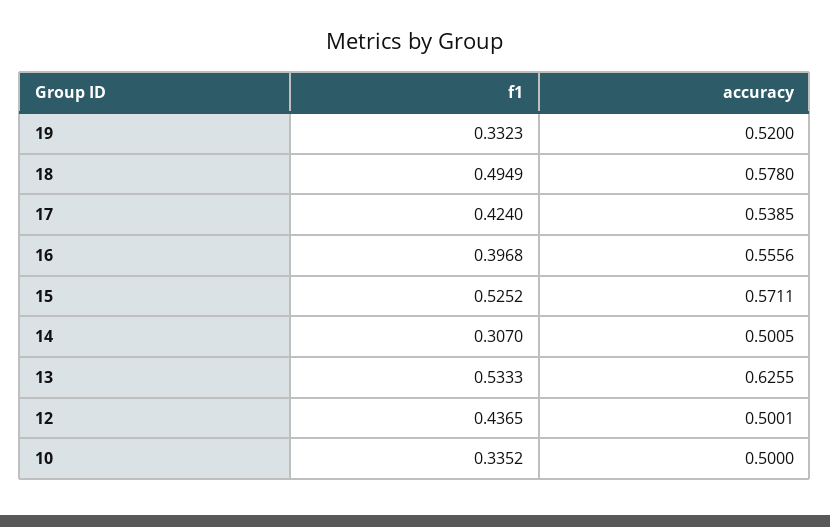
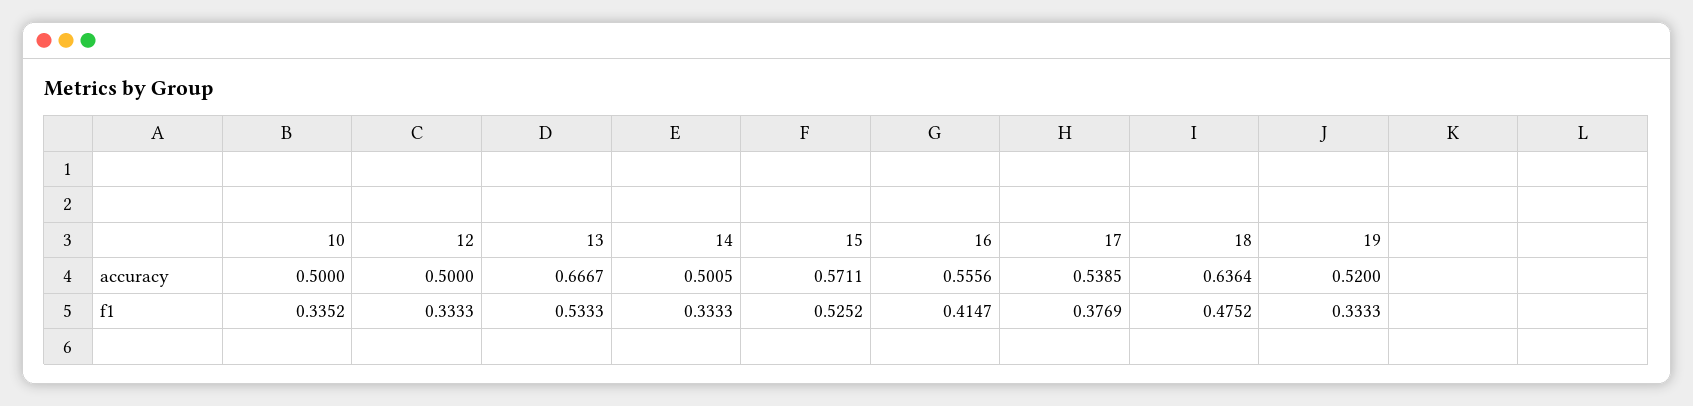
  {
    "f1": {
-     "19": 0.3323,
+     "19": 0.3333,
-     "18": 0.4949,
+     "18": 0.4752,
-     "17": 0.424,
+     "17": 0.3769,
-     "16": 0.3968,
+     "16": 0.4147,
      "15": 0.5252,
-     "14": 0.307,
+     "14": 0.3333,
      "13": 0.5333,
-     "12": 0.4365,
+     "12": 0.3333,
      "10": 0.3352
    },
    "accuracy": {
      "19": 0.52,
-     "18": 0.578,
+     "18": 0.6364,
      "17": 0.5385,
      "16": 0.5556,
      "15": 0.5711,
      "14": 0.5005,
-     "13": 0.6255,
+     "13": 0.6667,
-     "12": 0.5001,
+     "12": 0.5,
      "10": 0.5
    }
  }

